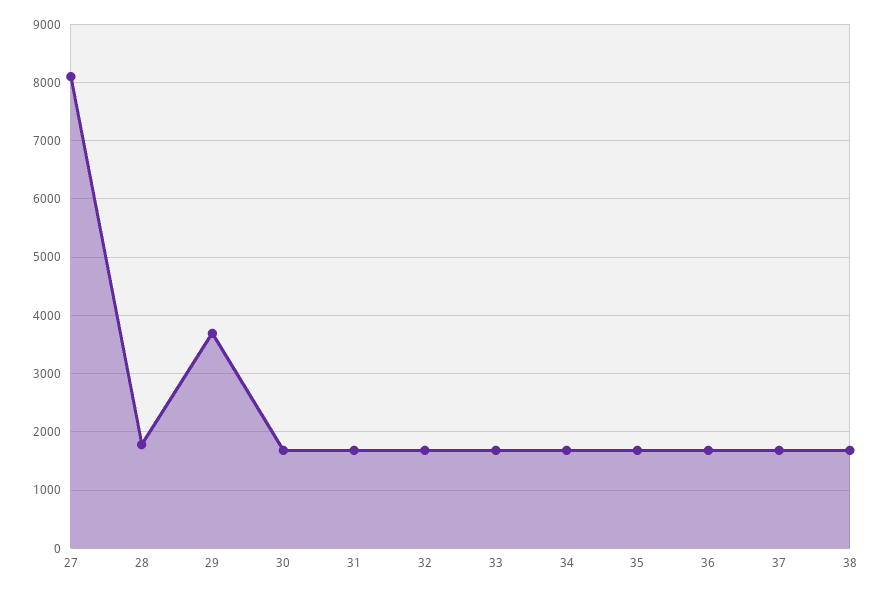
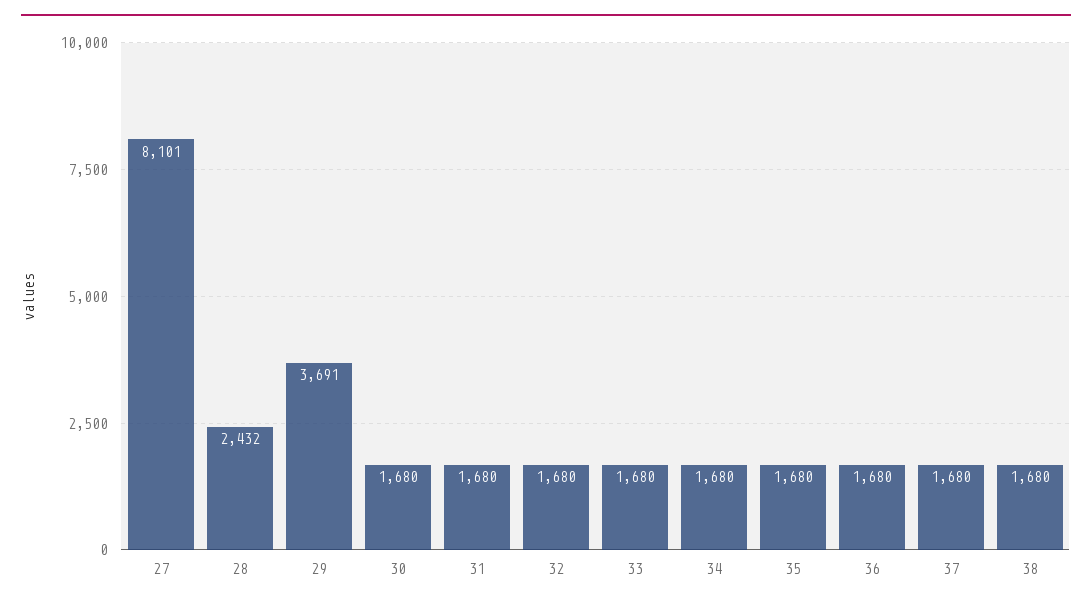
  {
    "27": 8101,
-   "28": 1800,
+   "28": 2432,
    "29": 3691,
    "30": 1680,
    "31": 1680,
    "32": 1680,
    "33": 1680,
    "34": 1680,
    "35": 1680,
    "36": 1680,
    "37": 1680,
    "38": 1680
  }

